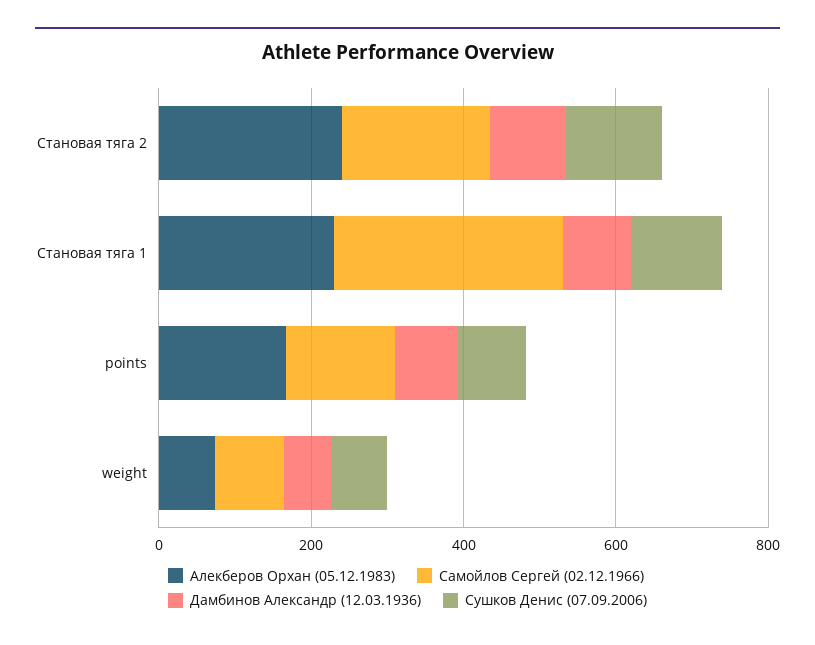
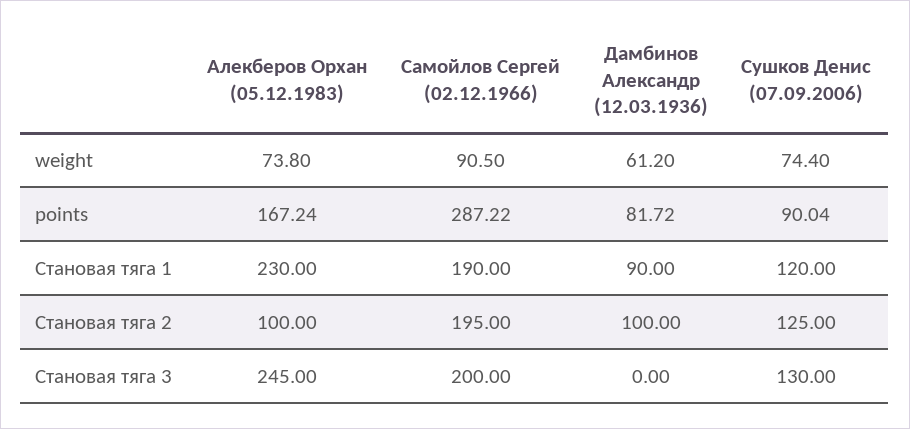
  {
    "Алекберов Орхан (05.12.1983)": {
-     "Становая тяга 2": 250,
+     "Становая тяга 2": 100,
      "Становая тяга 1": 230,
      "points": 167.24,
-     "weight": 73.8
+     "weight": 73.8,
+     "Становая тяга 3": 245
    },
    "Самойлов Сергей (02.12.1966)": {
      "Становая тяга 2": 195,
-     "Становая тяга 1": 300,
+     "Становая тяга 1": 190,
-     "points": 150,
+     "points": 287.22,
-     "weight": 90.5
+     "weight": 90.5,
+     "Становая тяга 3": 200
    },
    "Дамбинов Александр (12.03.1936)": {
      "Становая тяга 2": 100,
      "Становая тяга 1": 90,
      "points": 81.72,
-     "weight": 61.2
+     "weight": 61.2,
+     "Становая тяга 3": 0
    },
    "Сушков Денис (07.09.2006)": {
      "Становая тяга 2": 125,
      "Становая тяга 1": 120,
      "points": 90.04,
-     "weight": 74.4
+     "weight": 74.4,
+     "Становая тяга 3": 130
    }
  }

